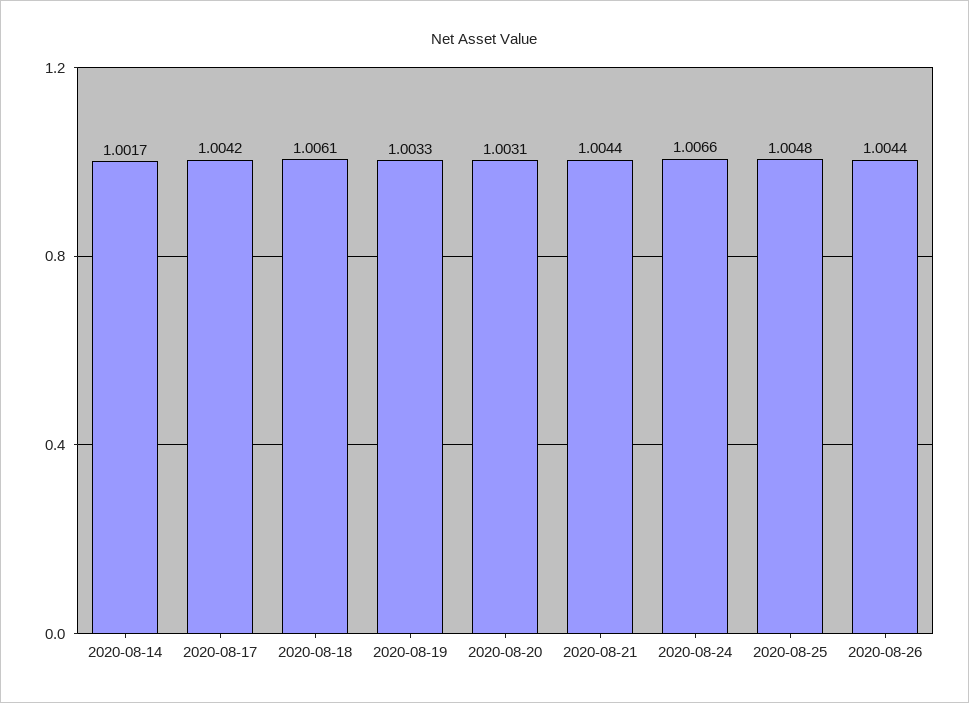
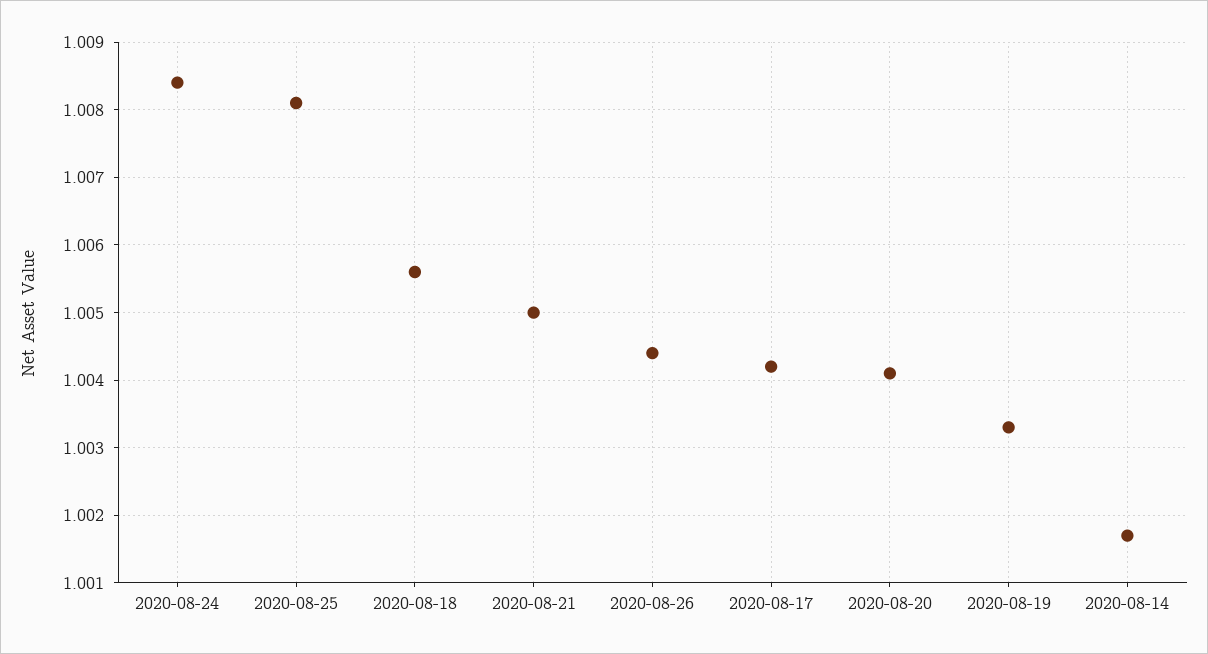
  {
    "2020-08-14": 1.0017,
    "2020-08-17": 1.0042,
-   "2020-08-18": 1.0061,
+   "2020-08-18": 1.0056,
    "2020-08-19": 1.0033,
-   "2020-08-20": 1.0031,
+   "2020-08-20": 1.0041,
-   "2020-08-21": 1.0044,
+   "2020-08-21": 1.005,
-   "2020-08-24": 1.0066,
+   "2020-08-24": 1.0084,
-   "2020-08-25": 1.0048,
+   "2020-08-25": 1.0081,
    "2020-08-26": 1.0044
  }

